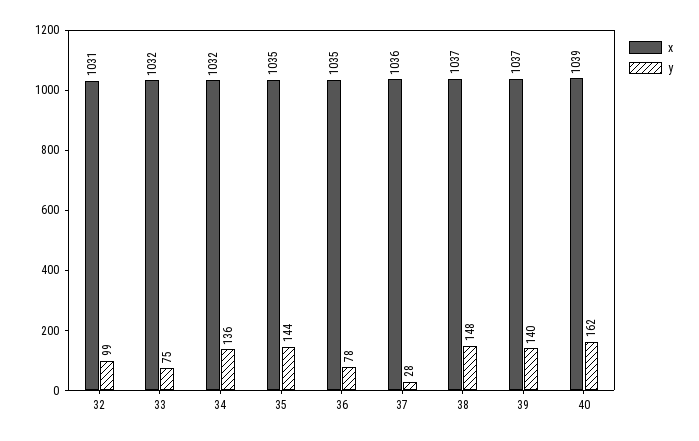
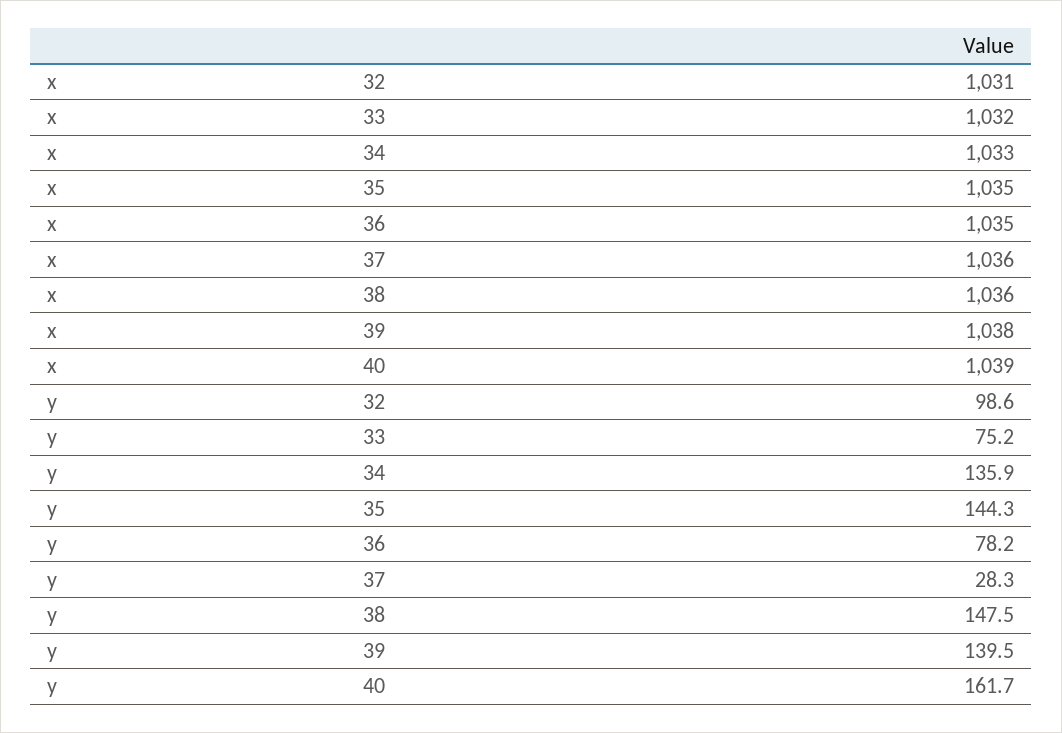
  {
    "x": {
      "32": 1031,
      "33": 1032,
-     "34": 1032,
+     "34": 1033,
      "35": 1035,
      "36": 1035,
      "37": 1036,
-     "38": 1037,
+     "38": 1036,
-     "39": 1037,
+     "39": 1038,
      "40": 1039
    },
    "y": {
      "32": 98.6,
      "33": 75.2,
      "34": 135.9,
      "35": 144.3,
      "36": 78.2,
      "37": 28.3,
      "38": 147.5,
      "39": 139.5,
      "40": 161.7
    }
  }

